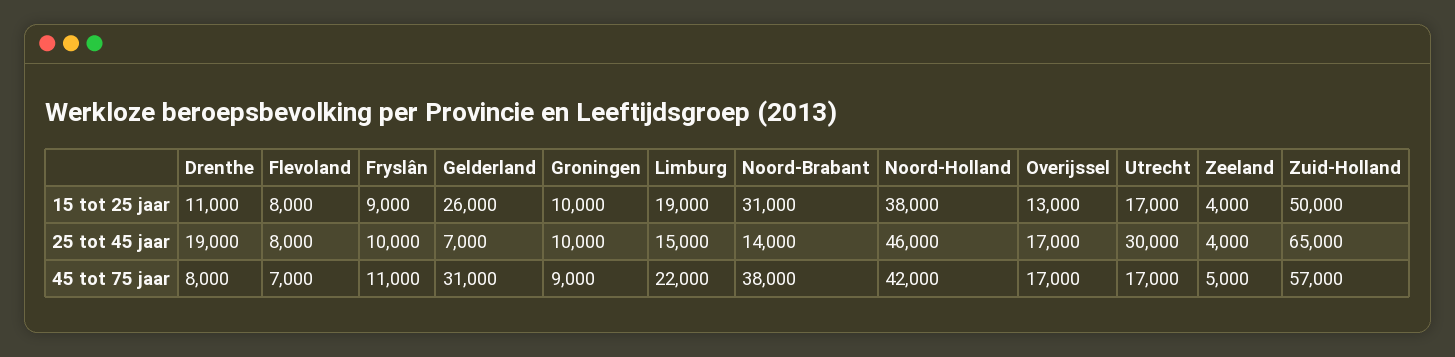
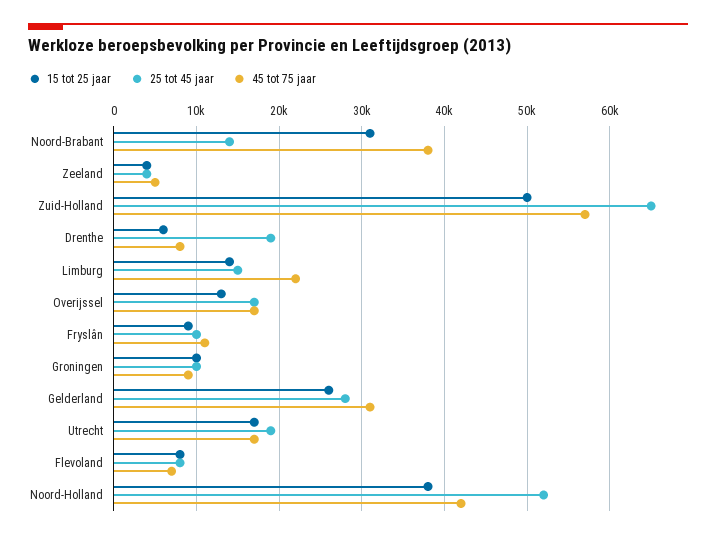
  {
    "15 tot 25 jaar": {
-     "Drenthe": 11000,
+     "Drenthe": 6000,
      "Flevoland": 8000,
      "Fryslân": 9000,
      "Gelderland": 26000,
      "Groningen": 10000,
-     "Limburg": 19000,
+     "Limburg": 14000,
      "Noord-Brabant": 31000,
      "Noord-Holland": 38000,
      "Overijssel": 13000,
      "Utrecht": 17000,
      "Zeeland": 4000,
      "Zuid-Holland": 50000
    },
    "25 tot 45 jaar": {
      "Drenthe": 19000,
      "Flevoland": 8000,
      "Fryslân": 10000,
-     "Gelderland": 7000,
+     "Gelderland": 28000,
      "Groningen": 10000,
      "Limburg": 15000,
      "Noord-Brabant": 14000,
-     "Noord-Holland": 46000,
+     "Noord-Holland": 52000,
      "Overijssel": 17000,
-     "Utrecht": 30000,
+     "Utrecht": 19000,
      "Zeeland": 4000,
      "Zuid-Holland": 65000
    },
    "45 tot 75 jaar": {
      "Drenthe": 8000,
      "Flevoland": 7000,
      "Fryslân": 11000,
      "Gelderland": 31000,
      "Groningen": 9000,
      "Limburg": 22000,
      "Noord-Brabant": 38000,
      "Noord-Holland": 42000,
      "Overijssel": 17000,
      "Utrecht": 17000,
      "Zeeland": 5000,
      "Zuid-Holland": 57000
    }
  }

